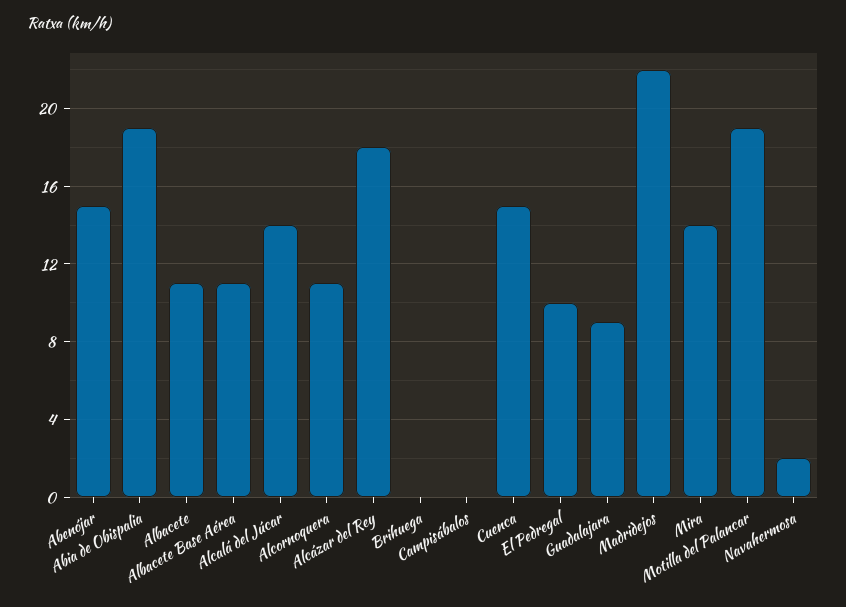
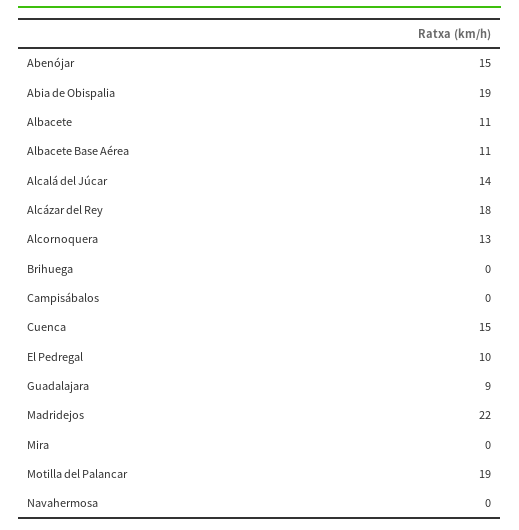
  {
    "Abenójar": 15,
    "Abia de Obispalia": 19,
    "Albacete": 11,
    "Albacete Base Aérea": 11,
    "Alcalá del Júcar": 14,
-   "Alcornoquera": 11,
+   "Alcornoquera": 13,
    "Alcázar del Rey": 18,
    "Brihuega": 0,
    "Campisábalos": 0,
    "Cuenca": 15,
    "El Pedregal": 10,
    "Guadalajara": 9,
    "Madridejos": 22,
-   "Mira": 14,
+   "Mira": 0,
    "Motilla del Palancar": 19,
-   "Navahermosa": 2
+   "Navahermosa": 0
  }

